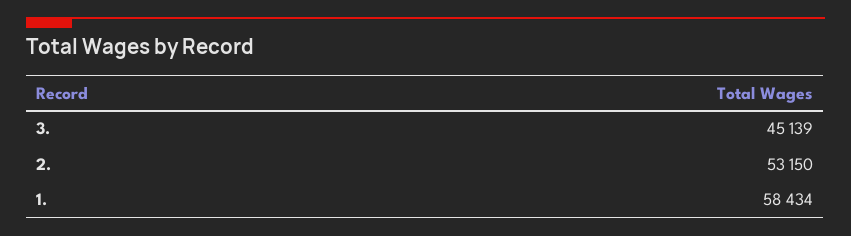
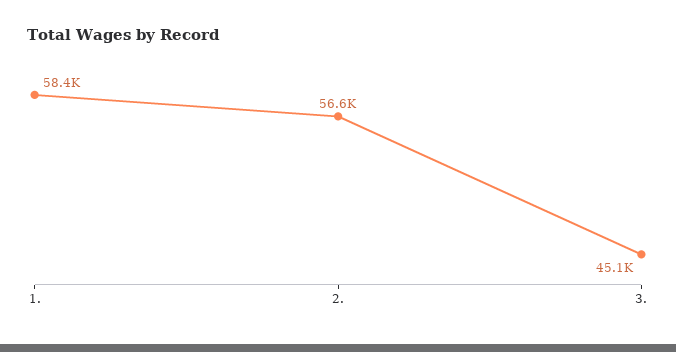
  {
    "3.": 45139,
-   "2.": 53150,
+   "2.": 56600,
    "1.": 58434
  }

